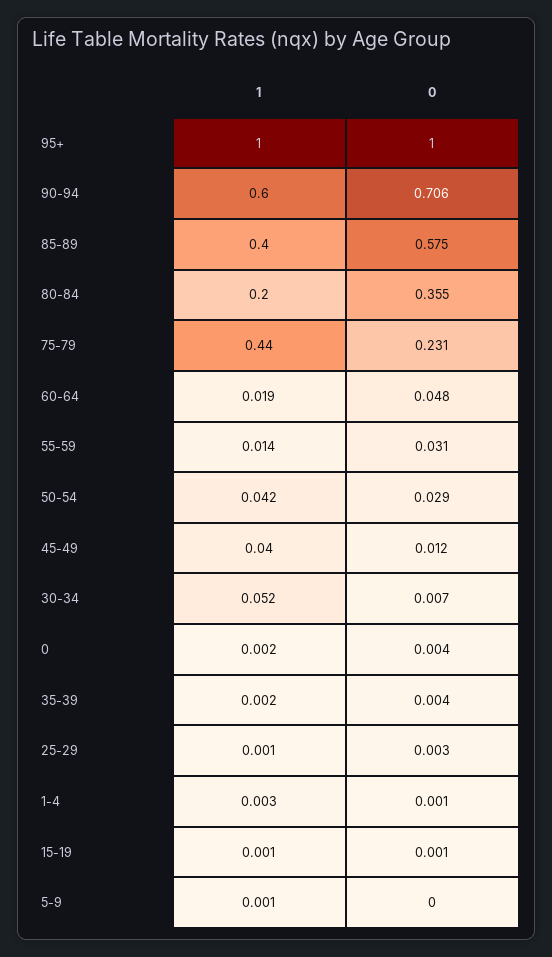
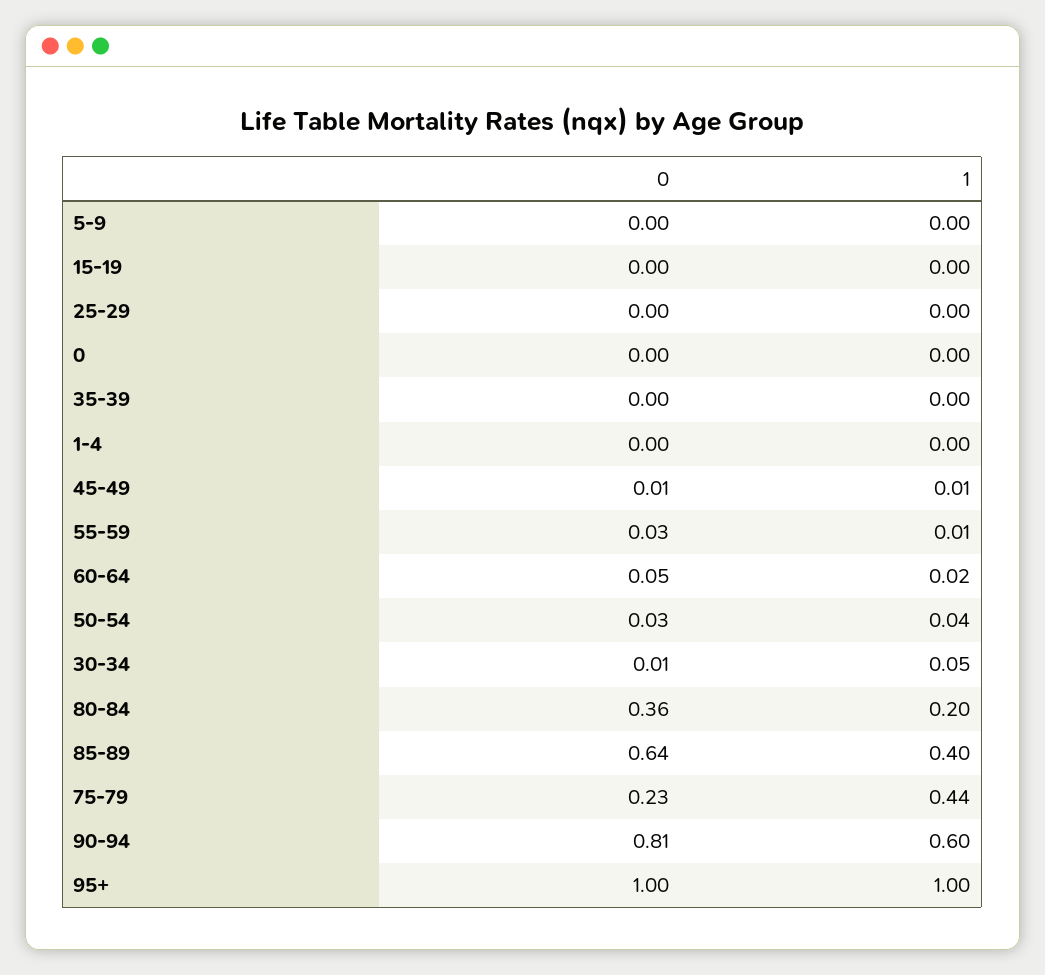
  {
    "1": {
      "95+": 1,
      "90-94": 0.6,
      "85-89": 0.4,
      "80-84": 0.2,
      "75-79": 0.44,
      "60-64": 0.019,
      "55-59": 0.014,
      "50-54": 0.042,
-     "45-49": 0.04,
+     "45-49": 0.01,
      "30-34": 0.052,
      "0": 0.002,
      "35-39": 0.002,
      "25-29": 0.001,
      "1-4": 0.003,
      "15-19": 0.001,
      "5-9": 0.001
    },
    "0": {
      "95+": 1,
-     "90-94": 0.706,
+     "90-94": 0.81,
-     "85-89": 0.575,
+     "85-89": 0.64,
      "80-84": 0.355,
      "75-79": 0.231,
      "60-64": 0.048,
      "55-59": 0.031,
      "50-54": 0.029,
      "45-49": 0.012,
      "30-34": 0.007,
      "0": 0.004,
      "35-39": 0.004,
      "25-29": 0.003,
      "1-4": 0.001,
      "15-19": 0.001,
      "5-9": 0
    }
  }

